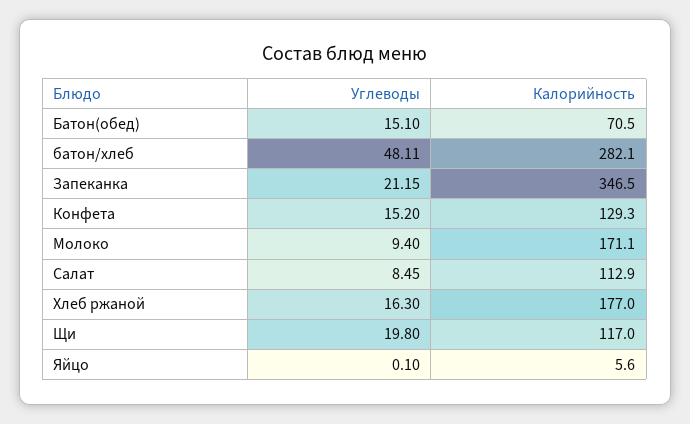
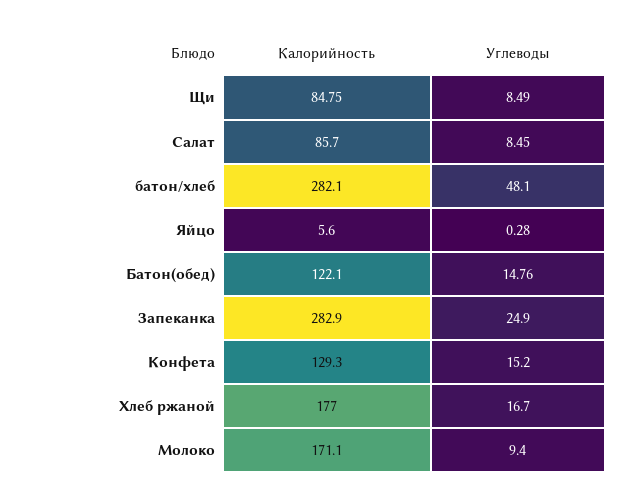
  {
    "Углеводы": {
-     "Батон(обед)": 15.1,
+     "Батон(обед)": 14.76,
-     "батон/хлеб": 48.11,
+     "батон/хлеб": 48.1,
-     "Запеканка": 21.15,
+     "Запеканка": 24.9,
      "Конфета": 15.2,
      "Молоко": 9.4,
      "Салат": 8.45,
-     "Хлеб ржаной": 16.3,
+     "Хлеб ржаной": 16.7,
-     "Щи": 19.8,
+     "Щи": 8.49,
-     "Яйцо": 0.1
+     "Яйцо": 0.28
    },
    "Калорийность": {
-     "Батон(обед)": 70.5,
+     "Батон(обед)": 122.1,
      "батон/хлеб": 282.1,
-     "Запеканка": 346.5,
+     "Запеканка": 282.9,
      "Конфета": 129.3,
      "Молоко": 171.1,
-     "Салат": 112.9,
+     "Салат": 85.7,
      "Хлеб ржаной": 177,
-     "Щи": 117,
+     "Щи": 84.75,
      "Яйцо": 5.6
    }
  }

